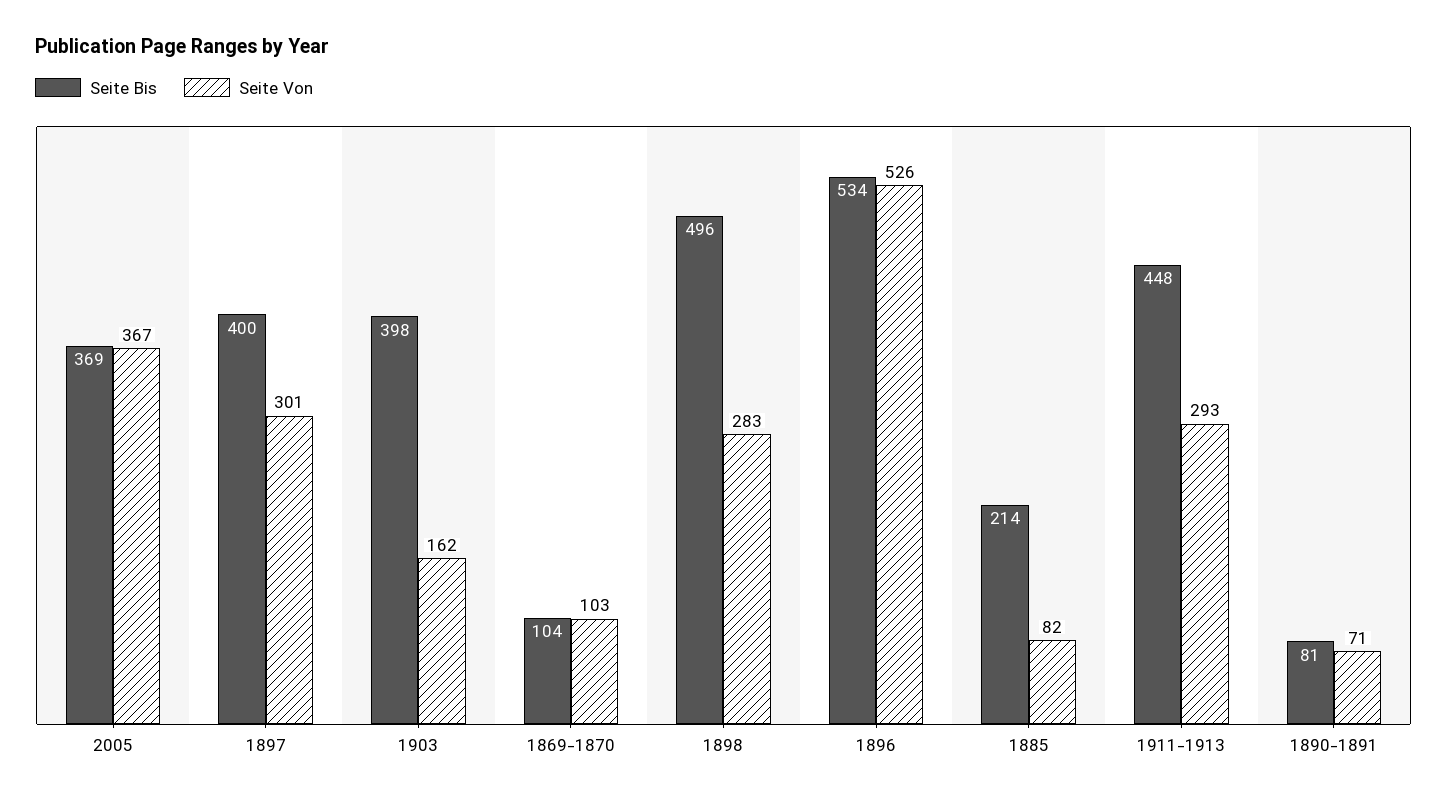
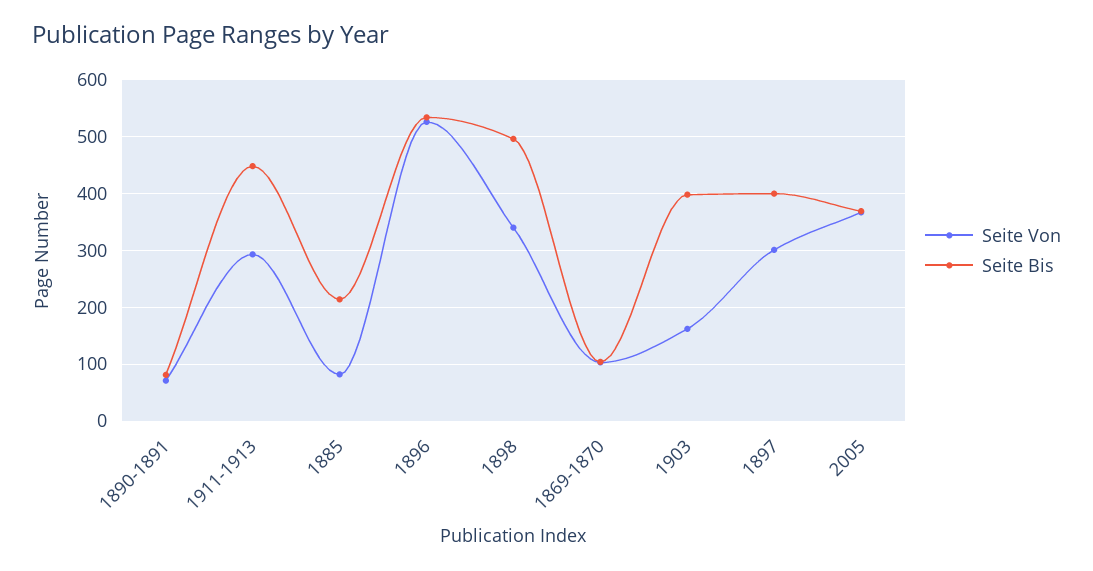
  {
    "Seite Bis": {
      "2005": 369,
      "1897": 400,
      "1903": 398,
      "1869-1870": 104,
      "1898": 496,
      "1896": 534,
      "1885": 214,
      "1911-1913": 448,
      "1890-1891": 81
    },
    "Seite Von": {
      "2005": 367,
      "1897": 301,
      "1903": 162,
      "1869-1870": 103,
-     "1898": 283,
+     "1898": 340,
      "1896": 526,
      "1885": 82,
      "1911-1913": 293,
      "1890-1891": 71
    }
  }

